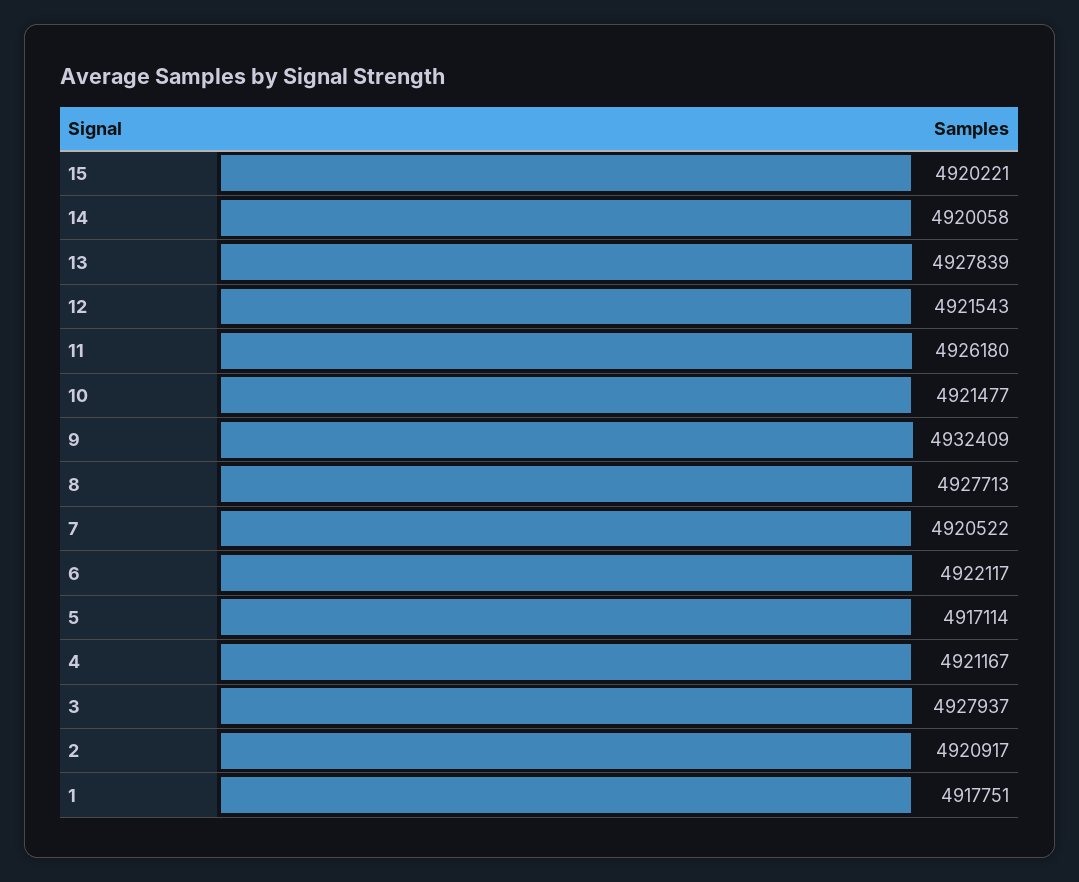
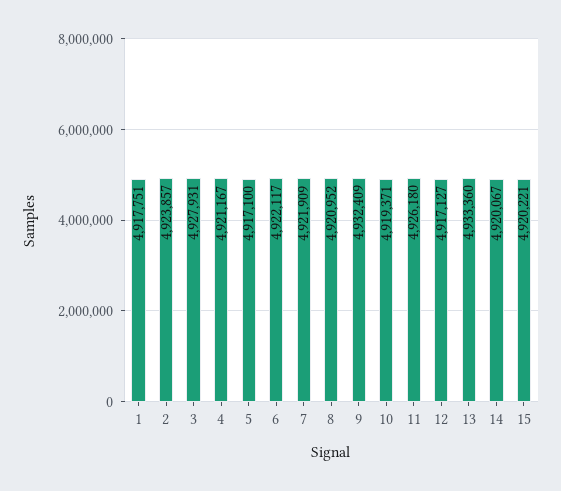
  {
    "15": 4920221,
-   "14": 4920058,
+   "14": 4920067,
-   "13": 4927839,
+   "13": 4933360,
-   "12": 4921543,
+   "12": 4917127,
    "11": 4926180,
-   "10": 4921477,
+   "10": 4919371,
    "9": 4932409,
-   "8": 4927713,
+   "8": 4920952,
-   "7": 4920522,
+   "7": 4921909,
    "6": 4922117,
-   "5": 4917114,
+   "5": 4917100,
    "4": 4921167,
-   "3": 4927937,
+   "3": 4927931,
-   "2": 4920917,
+   "2": 4923857,
    "1": 4917751
  }

